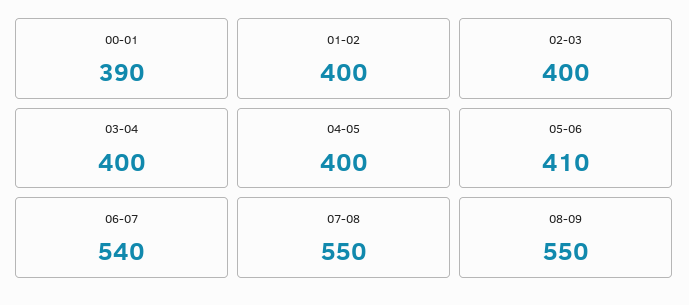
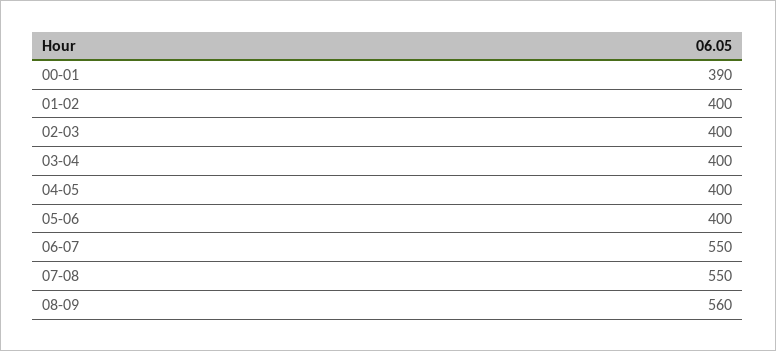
  {
    "00-01": 390,
    "01-02": 400,
    "02-03": 400,
    "03-04": 400,
    "04-05": 400,
-   "05-06": 410,
+   "05-06": 400,
-   "06-07": 540,
+   "06-07": 550,
    "07-08": 550,
-   "08-09": 550
+   "08-09": 560
  }

